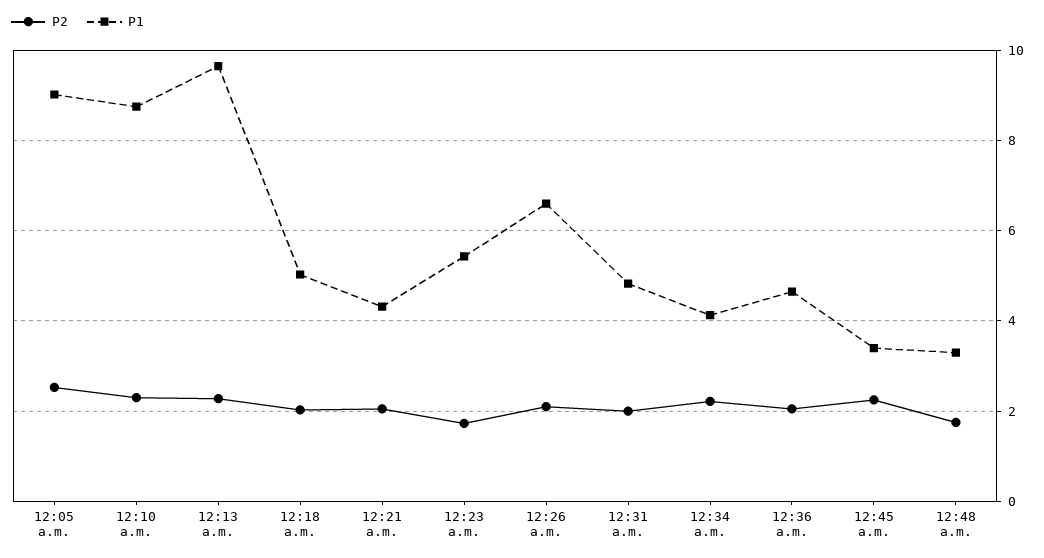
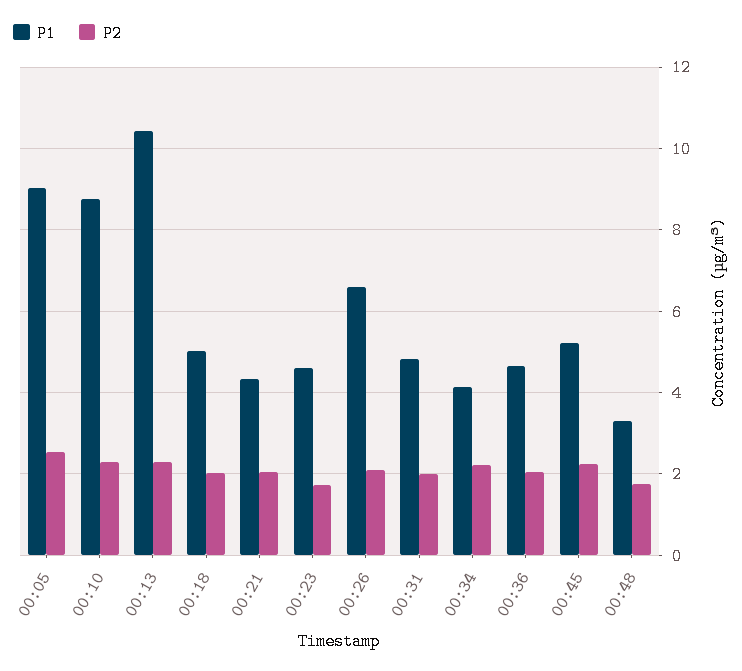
  {
    "P2": {
      "12:05 a.m.": 2.6,
      "12:10 a.m.": 2.4,
      "12:13 a.m.": 2.2,
      "12:18 a.m.": 2,
      "12:21 a.m.": 2,
      "12:23 a.m.": 1.8,
      "12:26 a.m.": 2.2,
      "12:31 a.m.": 2,
      "12:34 a.m.": 2.2,
      "12:36 a.m.": 2,
      "12:45 a.m.": 2.2,
      "12:48 a.m.": 1.8
    },
    "P1": {
      "12:05 a.m.": 9,
      "12:10 a.m.": 8.8,
-     "12:13 a.m.": 9.6,
+     "12:13 a.m.": 10.4,
      "12:18 a.m.": 5,
      "12:21 a.m.": 4.4,
-     "12:23 a.m.": 5.4,
+     "12:23 a.m.": 4.6,
      "12:26 a.m.": 6.6,
      "12:31 a.m.": 4.8,
      "12:34 a.m.": 4.2,
      "12:36 a.m.": 4.6,
-     "12:45 a.m.": 3.4,
+     "12:45 a.m.": 5.2,
      "12:48 a.m.": 3.4
    }
  }

